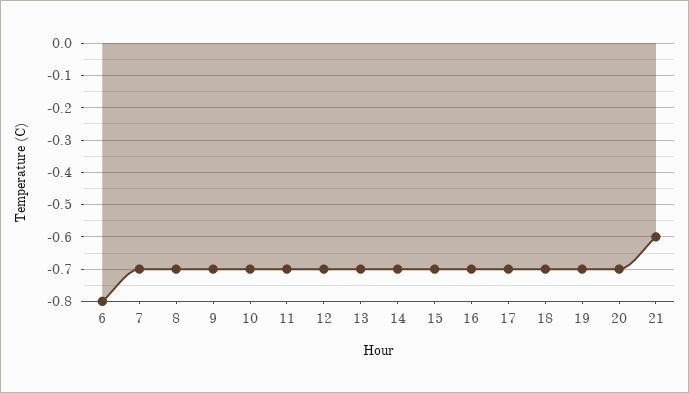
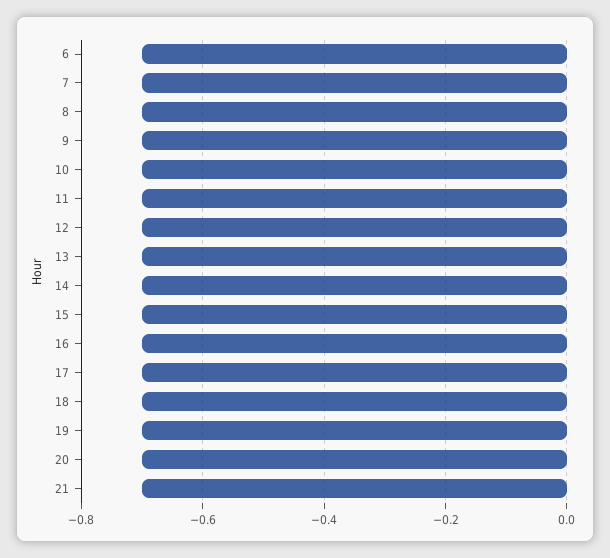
  {
-   "6": -0.8,
+   "6": -0.7,
    "7": -0.7,
    "8": -0.7,
    "9": -0.7,
    "10": -0.7,
    "11": -0.7,
    "12": -0.7,
    "13": -0.7,
    "14": -0.7,
    "15": -0.7,
    "16": -0.7,
    "17": -0.7,
    "18": -0.7,
    "19": -0.7,
    "20": -0.7,
-   "21": -0.6
+   "21": -0.7
  }

